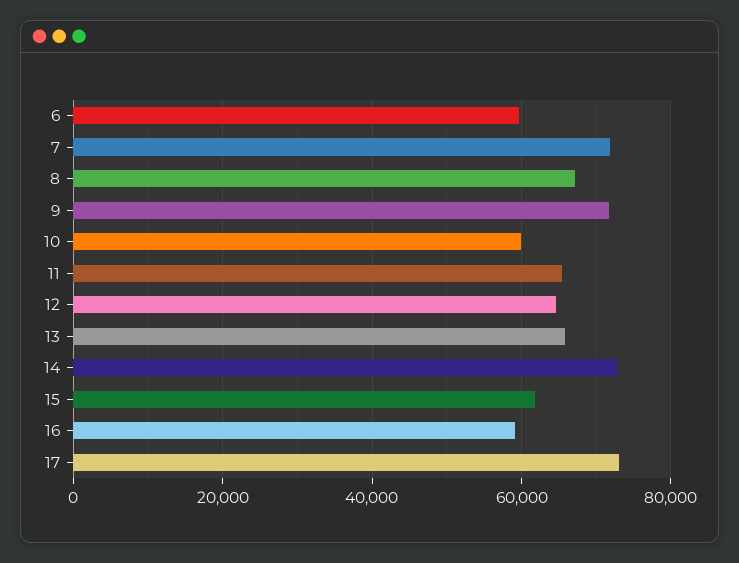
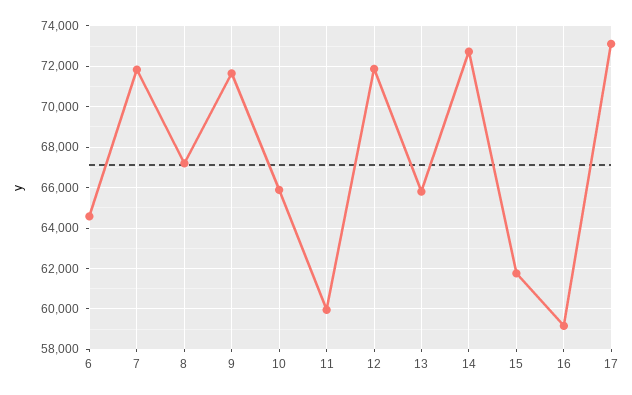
  {
-   "6": 60000,
+   "6": 64500,
    "7": 72000,
    "8": 67000,
    "9": 71500,
-   "10": 60000,
+   "10": 66000,
-   "11": 66000,
+   "11": 60000,
-   "12": 64000,
+   "12": 72000,
    "13": 66000,
    "14": 72500,
    "15": 62000,
    "16": 59000,
    "17": 73000
  }

